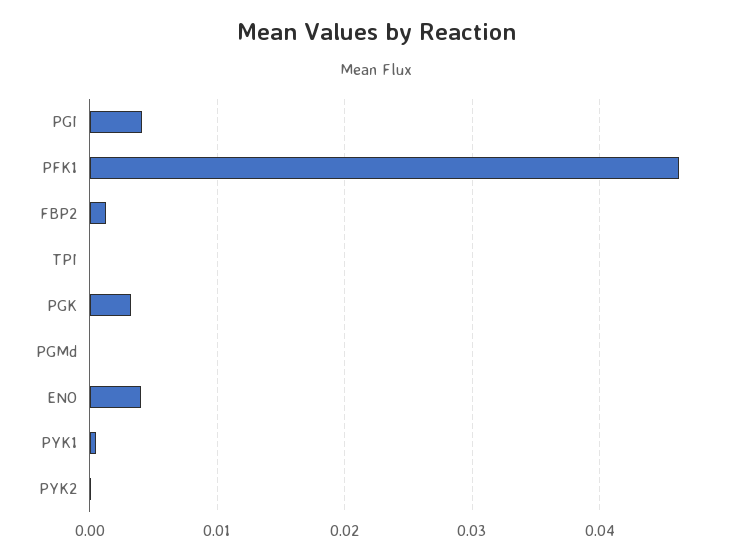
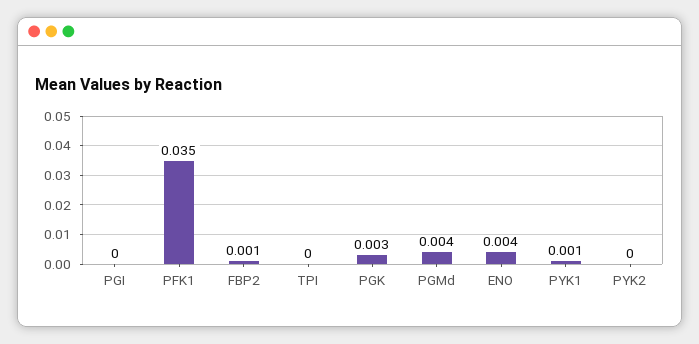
  {
-   "PGI": 0.004,
+   "PGI": 0,
-   "PFK1": 0.046,
+   "PFK1": 0.035,
    "FBP2": 0.001,
    "TPI": 0,
    "PGK": 0.003,
-   "PGMd": 0,
+   "PGMd": 0.004,
    "ENO": 0.004,
    "PYK1": 0.001,
    "PYK2": 0
  }

